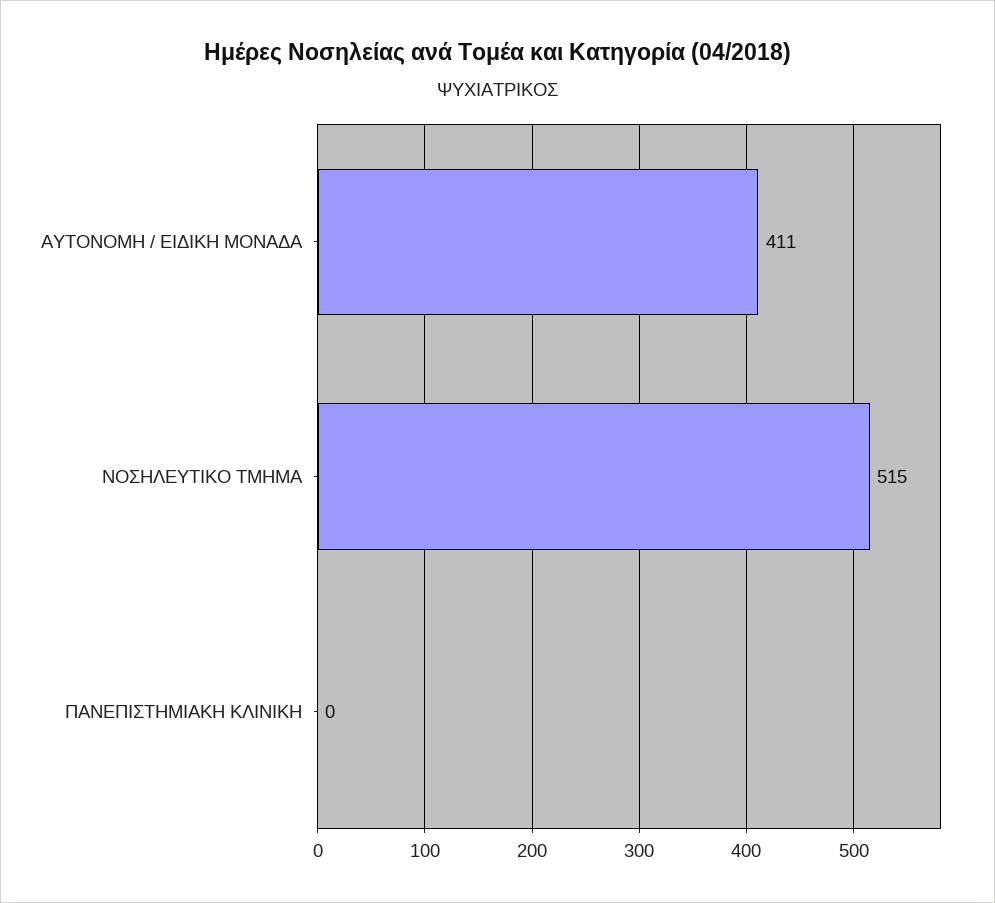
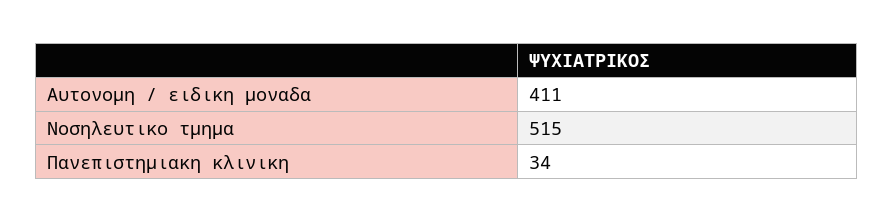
  {
    "ΑΥΤΟΝΟΜΗ / ΕΙΔΙΚΗ ΜΟΝΑΔΑ": 411,
    "ΝΟΣΗΛΕΥΤΙΚΟ ΤΜΗΜΑ": 515,
-   "ΠΑΝΕΠΙΣΤΗΜΙΑΚΗ ΚΛΙΝΙΚΗ": 0
+   "ΠΑΝΕΠΙΣΤΗΜΙΑΚΗ ΚΛΙΝΙΚΗ": 34
  }

